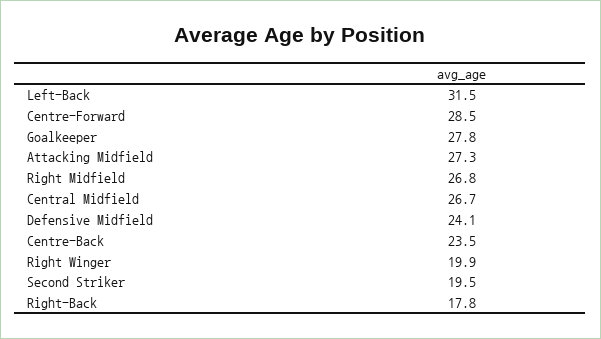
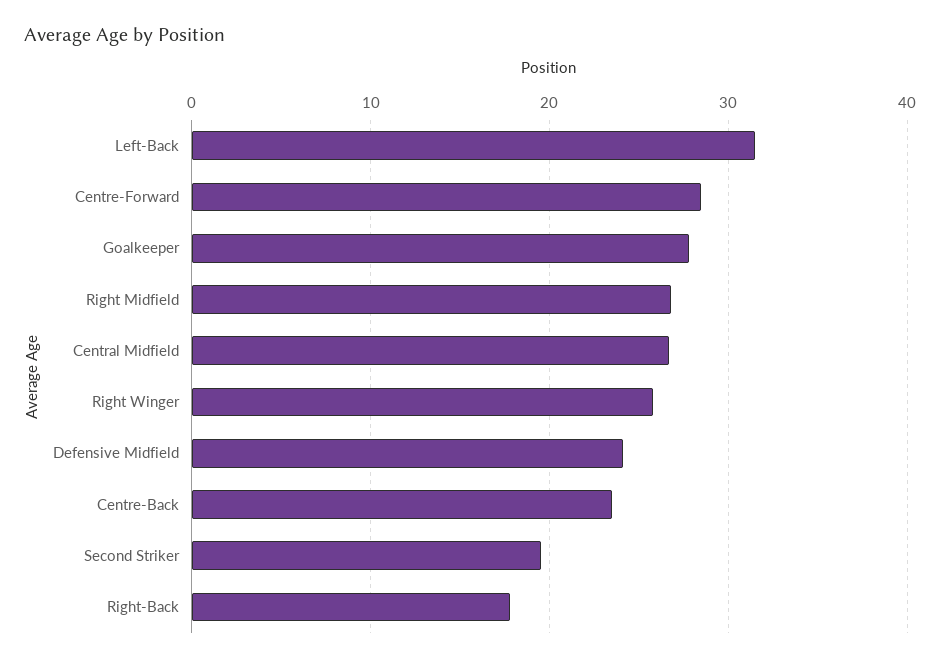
  {
    "Left-Back": 31.5,
    "Centre-Forward": 28.5,
    "Goalkeeper": 27.8,
-   "Attacking Midfield": 27.3,
    "Right Midfield": 26.8,
    "Central Midfield": 26.7,
    "Defensive Midfield": 24.1,
    "Centre-Back": 23.5,
-   "Right Winger": 19.9,
+   "Right Winger": 26,
    "Second Striker": 19.5,
    "Right-Back": 17.8
  }

